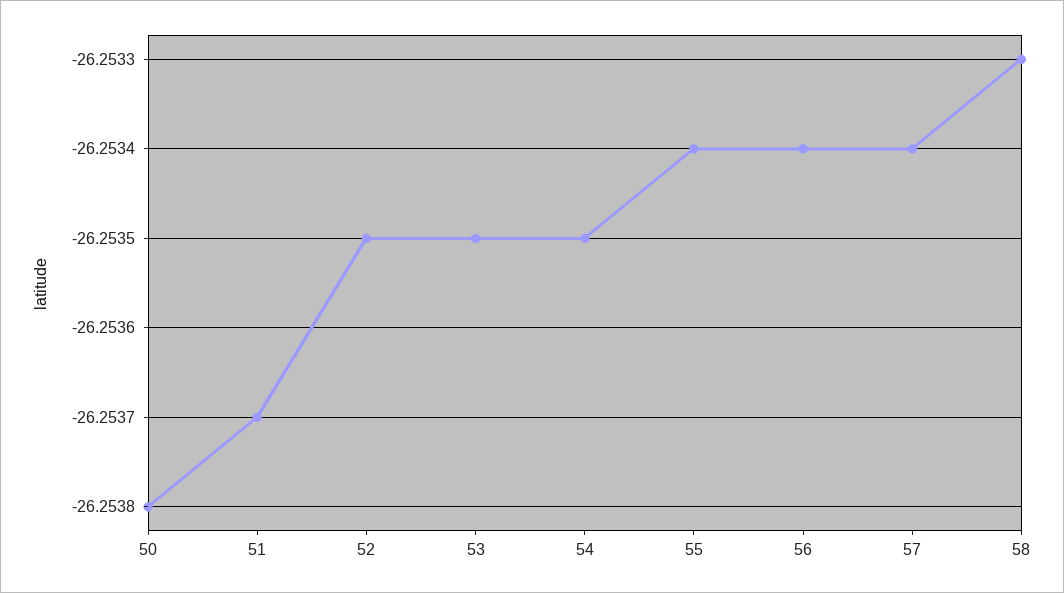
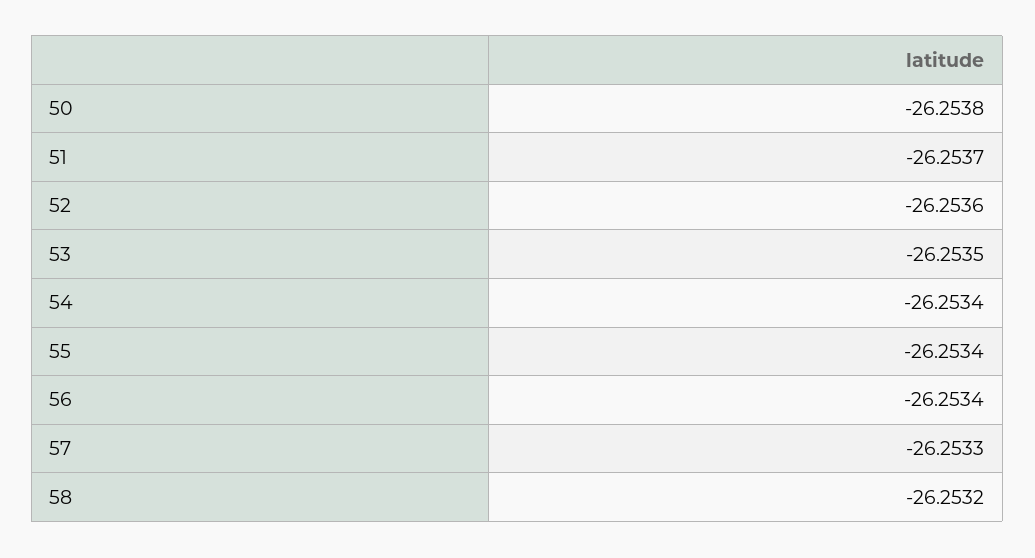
  {
    "50": -26.2538,
    "51": -26.2537,
-   "52": -26.2535,
+   "52": -26.2536,
    "53": -26.2535,
-   "54": -26.2535,
+   "54": -26.2534,
    "55": -26.2534,
    "56": -26.2534,
-   "57": -26.2534,
+   "57": -26.2533,
-   "58": -26.2533
+   "58": -26.2532
  }

